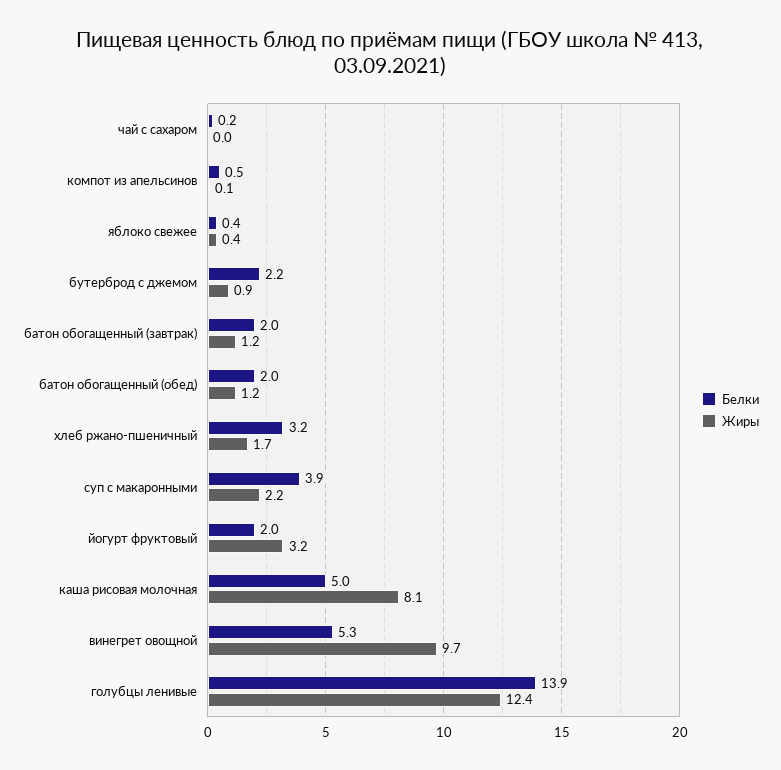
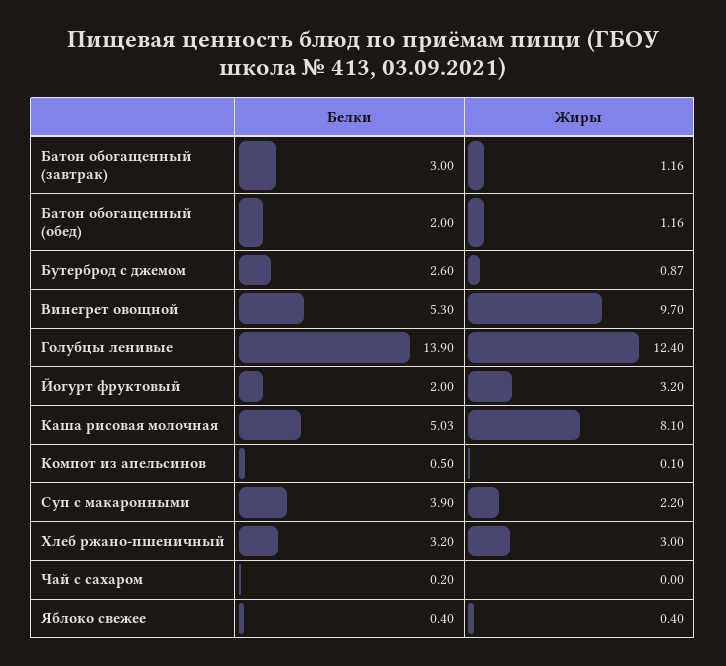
  {
    "Белки": {
      "чай с сахаром": 0.2,
      "компот из апельсинов": 0.5,
      "яблоко свежее": 0.4,
-     "бутерброд с джемом": 2.2,
+     "бутерброд с джемом": 2.6,
-     "батон обогащенный (завтрак)": 2,
+     "батон обогащенный (завтрак)": 3,
      "батон обогащенный (обед)": 2,
      "хлеб ржано-пшеничный": 3.2,
      "суп с макаронными": 3.9,
      "йогурт фруктовый": 2,
      "каша рисовая молочная": 5.03,
      "винегрет овощной": 5.3,
      "голубцы ленивые": 13.9
    },
    "Жиры": {
      "чай с сахаром": 0,
      "компот из апельсинов": 0.1,
      "яблоко свежее": 0.4,
      "бутерброд с джемом": 0.87,
      "батон обогащенный (завтрак)": 1.16,
      "батон обогащенный (обед)": 1.16,
-     "хлеб ржано-пшеничный": 1.7,
+     "хлеб ржано-пшеничный": 3,
      "суп с макаронными": 2.2,
      "йогурт фруктовый": 3.2,
      "каша рисовая молочная": 8.1,
      "винегрет овощной": 9.7,
      "голубцы ленивые": 12.4
    }
  }

